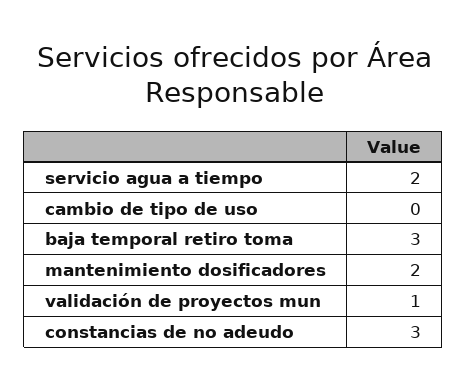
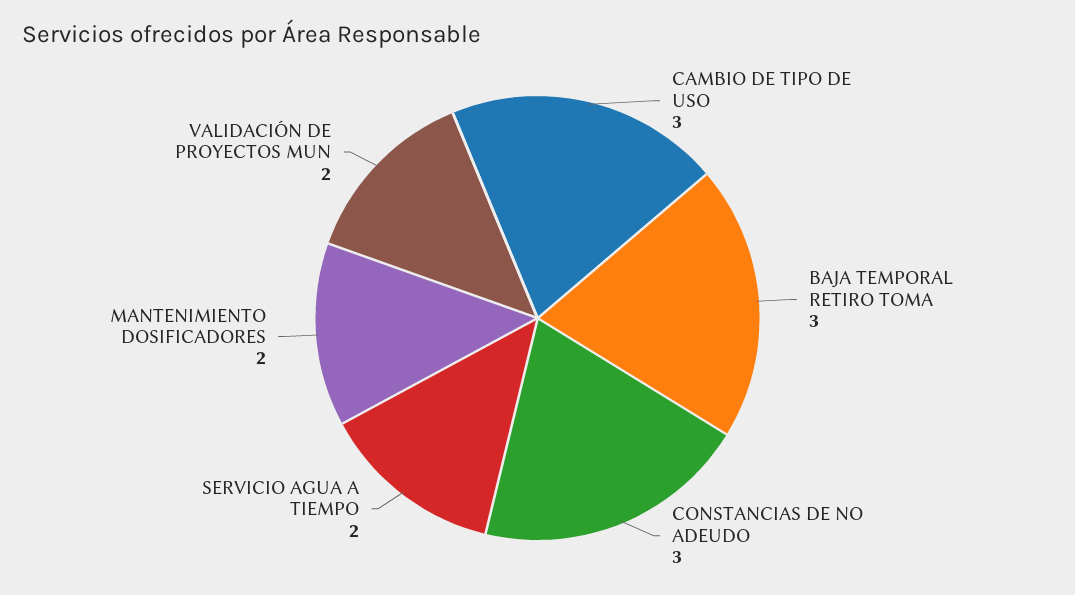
  {
    "servicio agua a tiempo": 2,
-   "cambio de tipo de uso": 0,
+   "cambio de tipo de uso": 3,
    "baja temporal retiro toma": 3,
    "mantenimiento dosificadores": 2,
-   "validación de proyectos mun": 1,
+   "validación de proyectos mun": 2,
    "constancias de no adeudo": 3
  }

